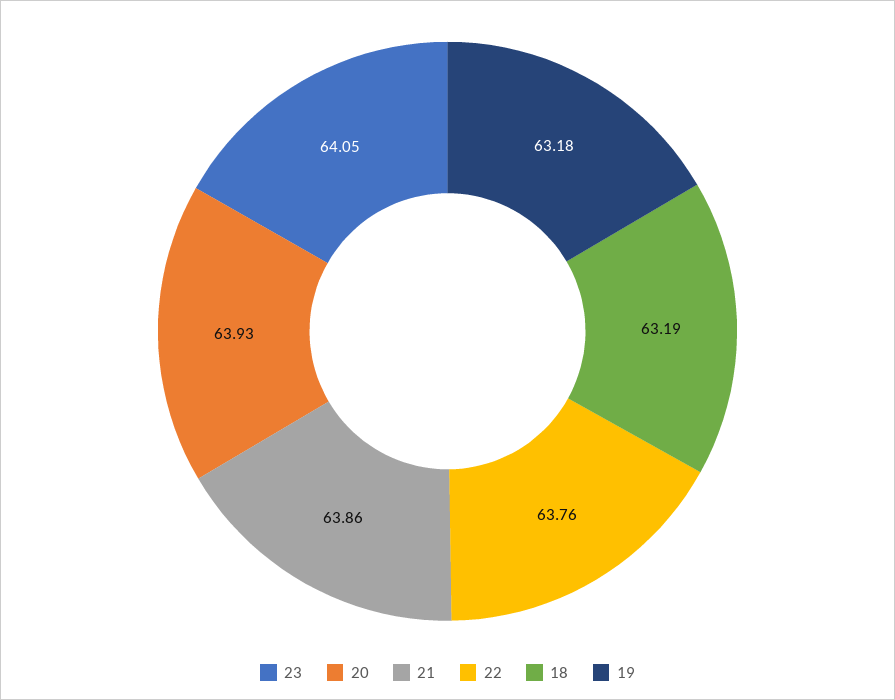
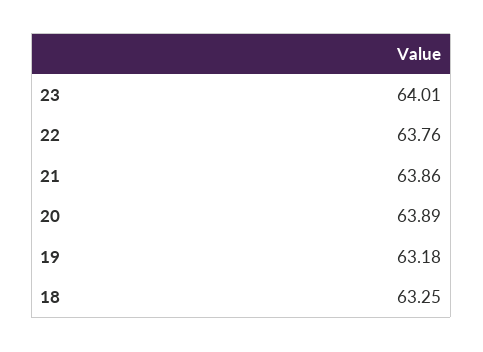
  {
-   "23": 64.05,
+   "23": 64.01,
-   "20": 63.93,
+   "20": 63.89,
    "21": 63.86,
    "22": 63.76,
-   "18": 63.19,
+   "18": 63.25,
    "19": 63.18
  }

